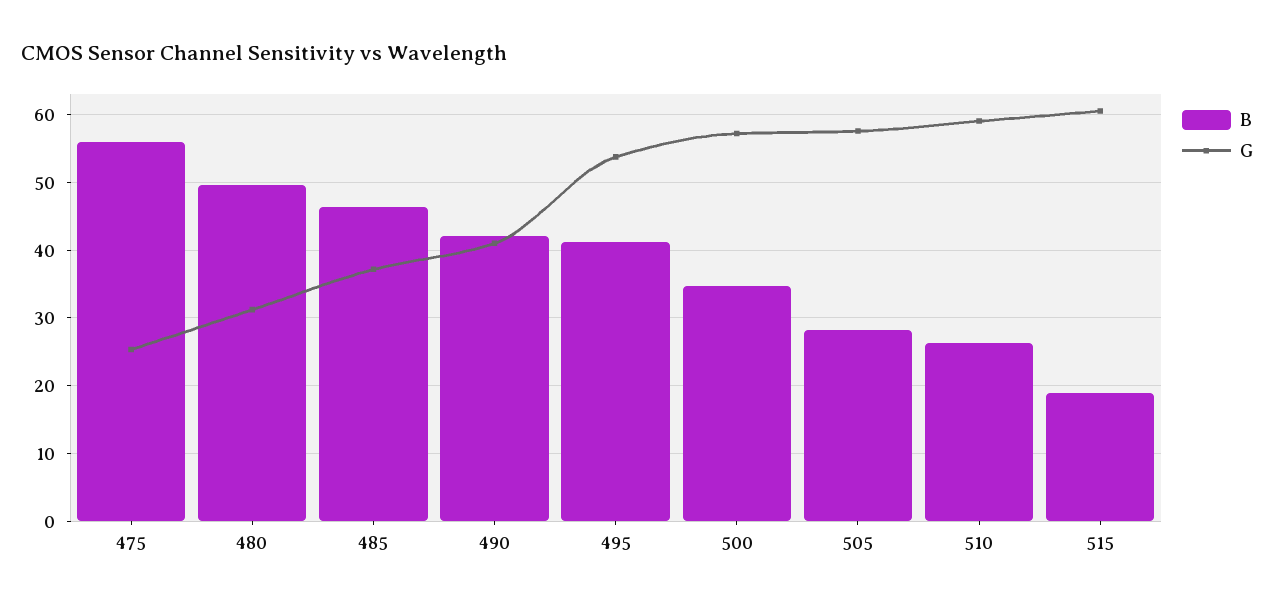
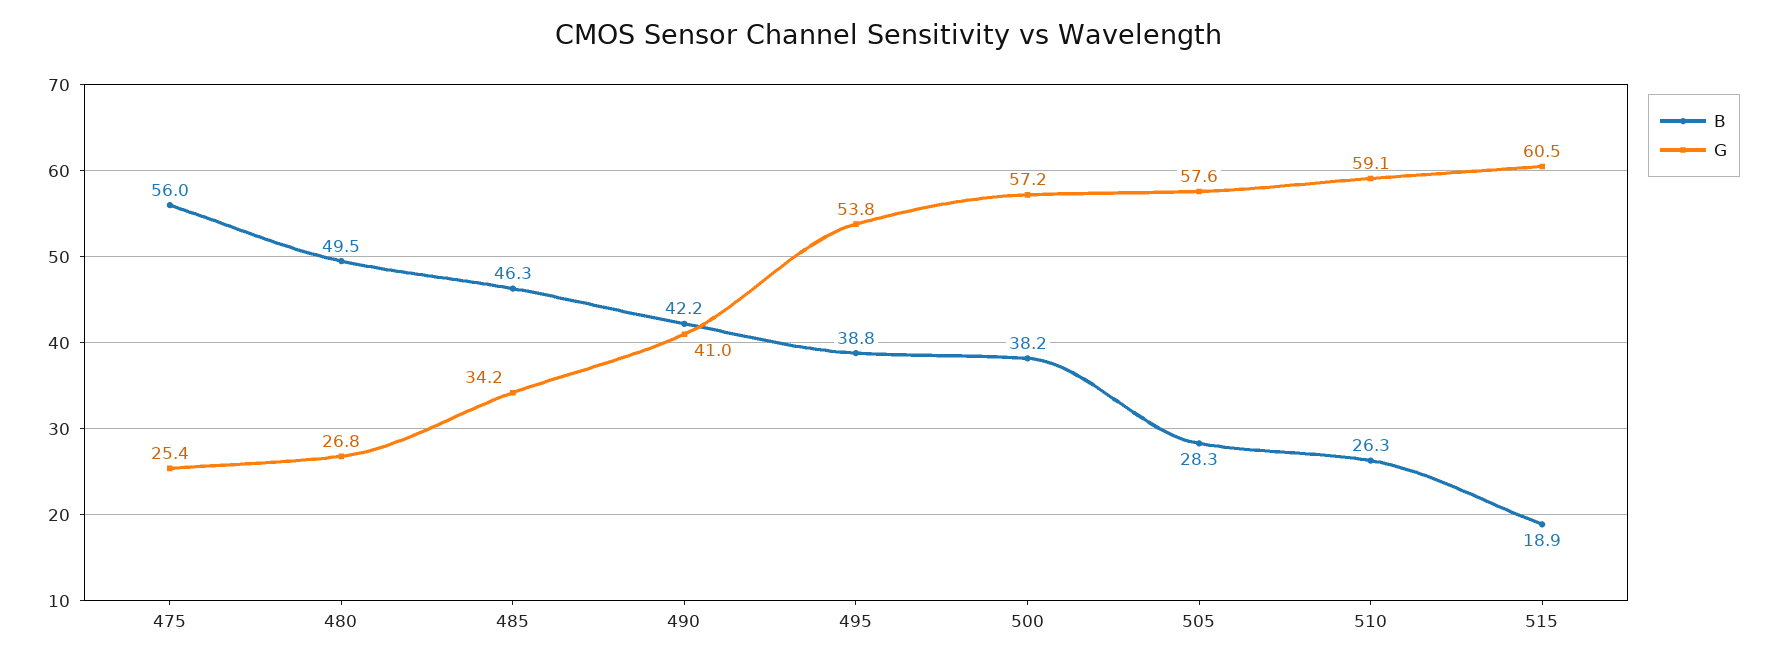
  {
    "B": {
      "475": 56,
      "480": 49.5,
      "485": 46.3,
      "490": 42.2,
-     "495": 41,
+     "495": 38.8,
-     "500": 35,
+     "500": 38.2,
      "505": 28.3,
      "510": 26.3,
      "515": 18.9
    },
    "G": {
      "475": 25.4,
-     "480": 31,
+     "480": 26.8,
-     "485": 37,
+     "485": 34.2,
      "490": 41,
      "495": 53.8,
      "500": 57.2,
      "505": 57.6,
      "510": 59.1,
      "515": 60.5
    }
  }

